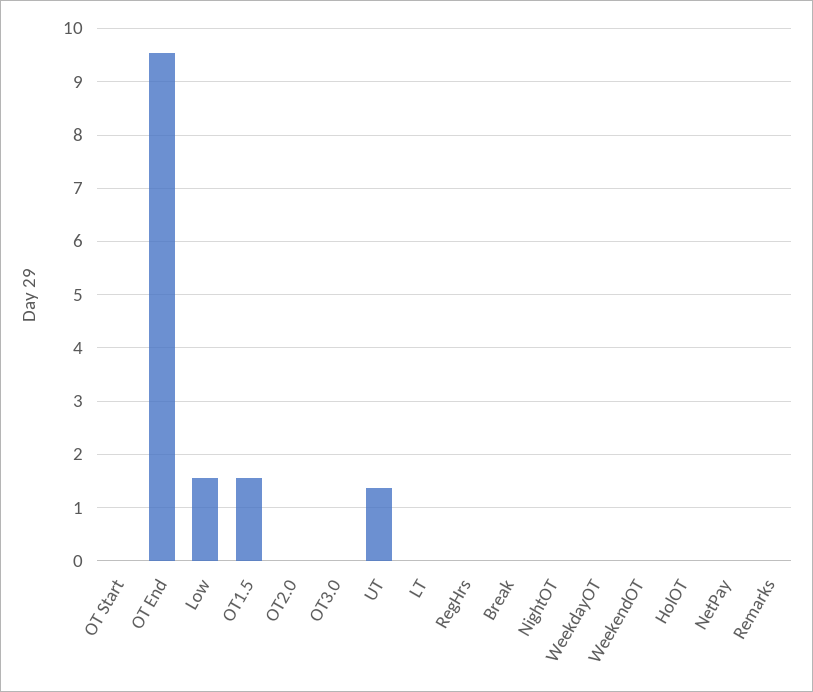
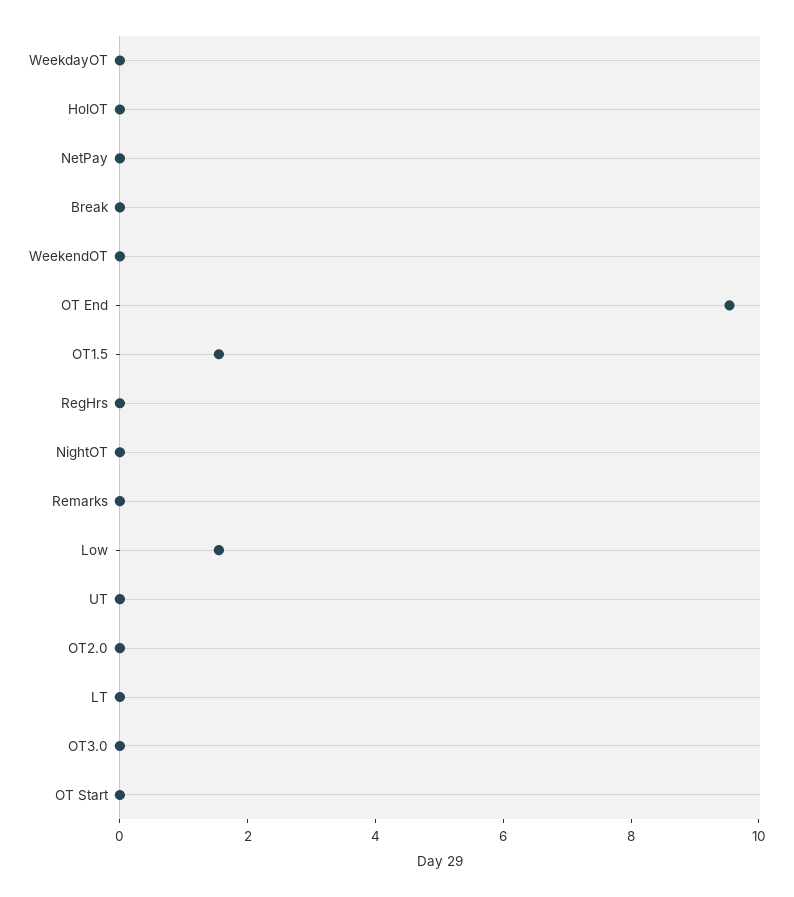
  {
    "OT Start": 0,
    "OT End": 9.6,
    "Low": 1.6,
    "OT1.5": 1.6,
    "OT2.0": 0,
    "OT3.0": 0,
-   "UT": 1.4,
+   "UT": 0,
    "LT": 0,
    "RegHrs": 0,
    "Break": 0,
    "NightOT": 0,
    "WeekdayOT": 0,
    "WeekendOT": 0,
    "HolOT": 0,
    "NetPay": 0,
    "Remarks": 0
  }

